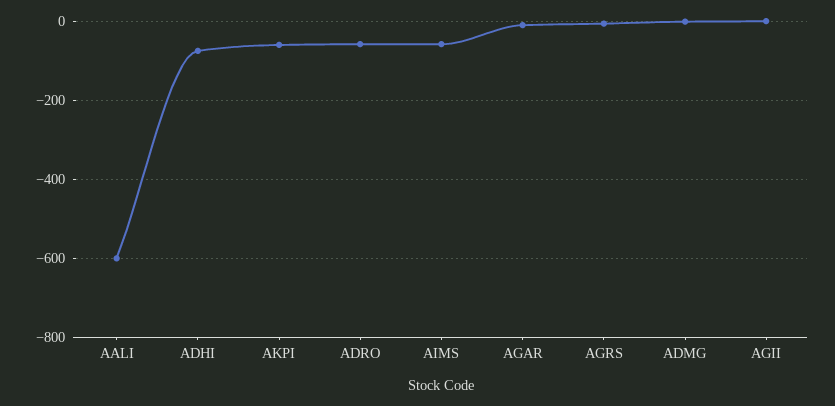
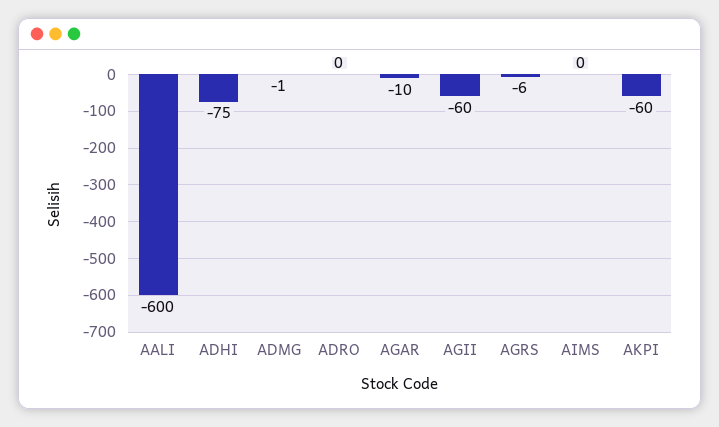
  {
    "AALI": -600,
    "ADHI": -75,
    "AKPI": -60,
-   "ADRO": -60,
+   "ADRO": 0,
-   "AIMS": -60,
+   "AIMS": 0,
    "AGAR": -10,
    "AGRS": -6,
    "ADMG": -1,
-   "AGII": 0
+   "AGII": -60
  }

